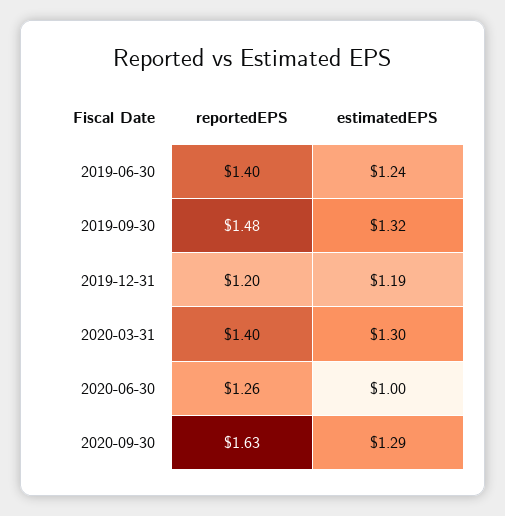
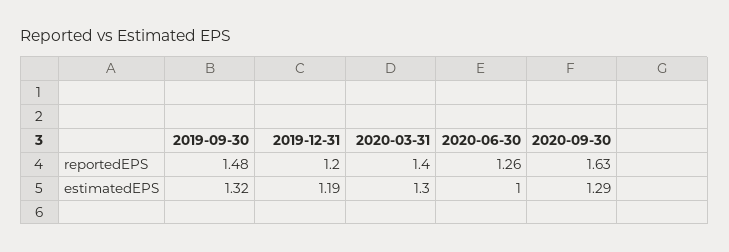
  {
    "reportedEPS": {
-     "2019-06-30": 1.4,
      "2019-09-30": 1.48,
      "2019-12-31": 1.2,
      "2020-03-31": 1.4,
      "2020-06-30": 1.26,
      "2020-09-30": 1.63
    },
    "estimatedEPS": {
-     "2019-06-30": 1.24,
      "2019-09-30": 1.32,
      "2019-12-31": 1.19,
      "2020-03-31": 1.3,
      "2020-06-30": 1,
      "2020-09-30": 1.29
    }
  }

